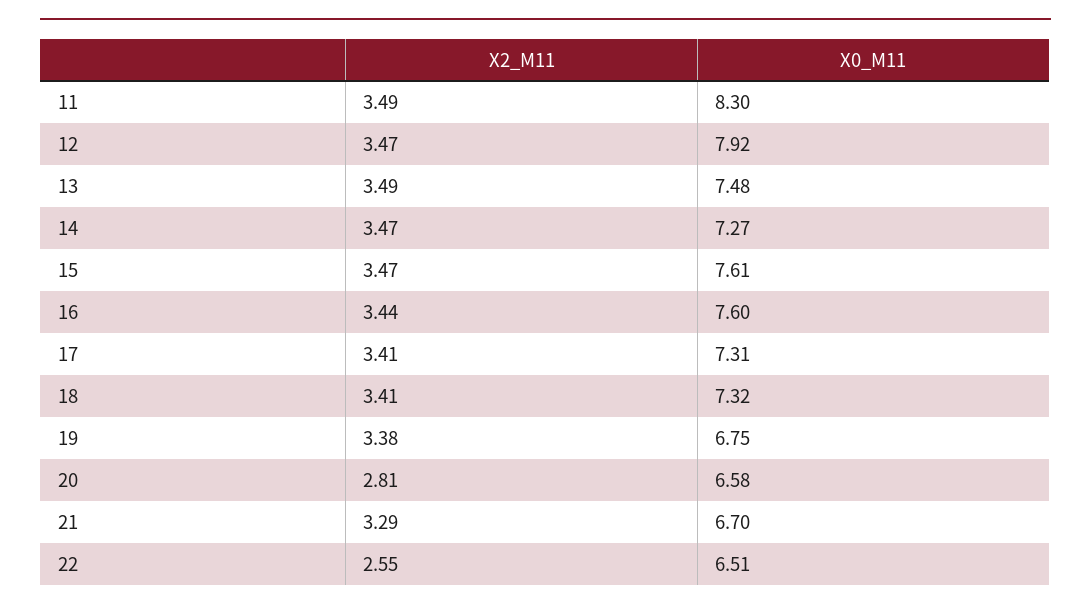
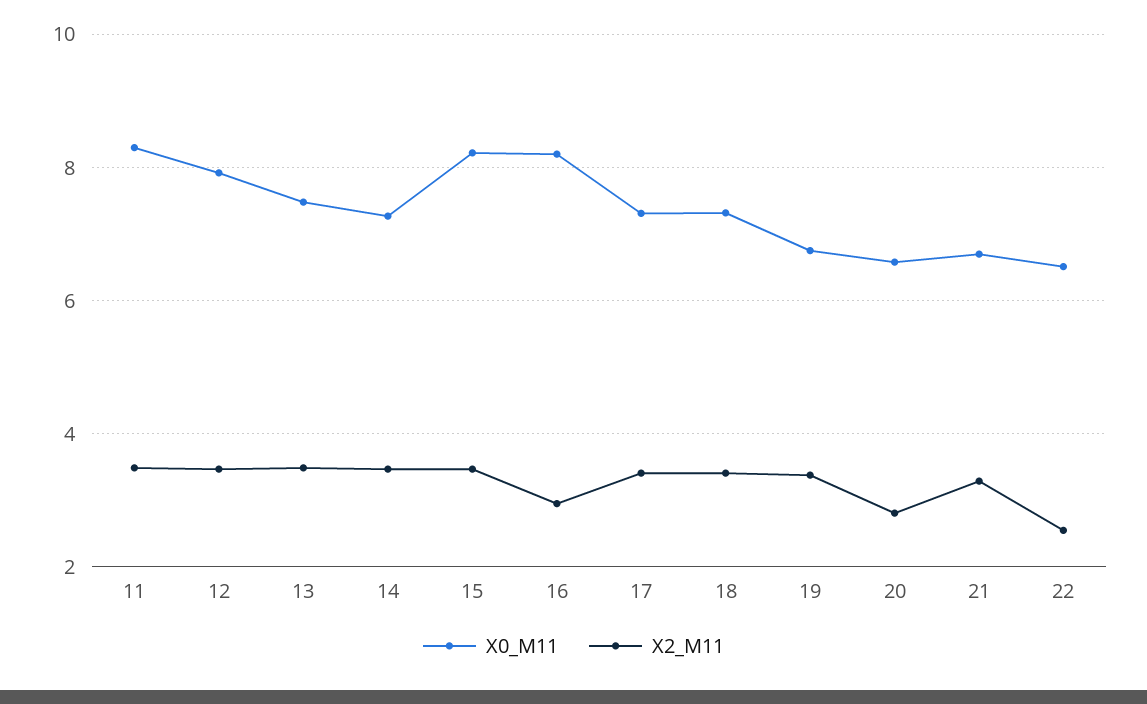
  {
    "X2_M11": {
      "11": 3.49,
      "12": 3.47,
      "13": 3.49,
      "14": 3.47,
      "15": 3.47,
-     "16": 3.44,
+     "16": 3,
      "17": 3.41,
      "18": 3.41,
      "19": 3.38,
      "20": 2.81,
      "21": 3.29,
      "22": 2.55
    },
    "X0_M11": {
      "11": 8.3,
      "12": 7.92,
      "13": 7.48,
      "14": 7.27,
-     "15": 7.61,
+     "15": 8.2,
-     "16": 7.6,
+     "16": 8.2,
      "17": 7.31,
      "18": 7.32,
      "19": 6.75,
      "20": 6.58,
      "21": 6.7,
      "22": 6.51
    }
  }

